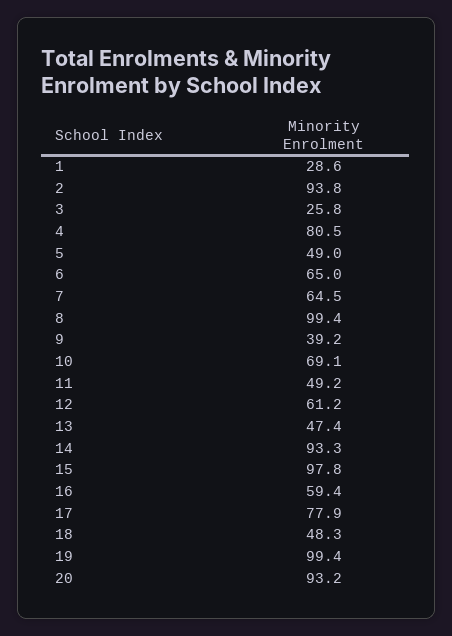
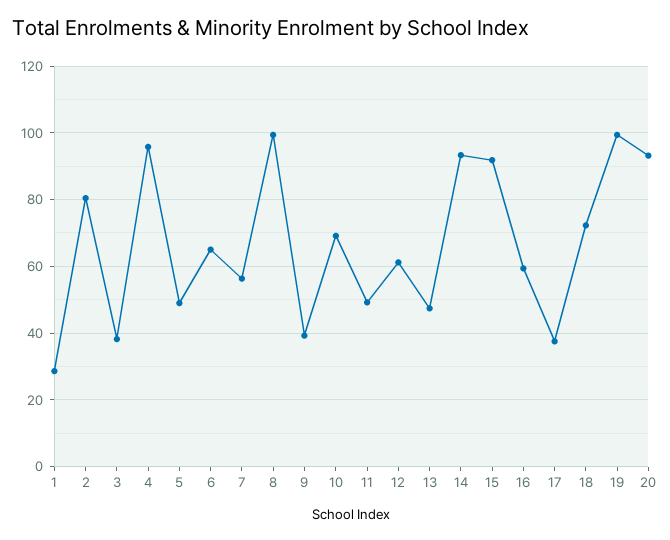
  {
    "1": 28.6,
-   "2": 93.8,
+   "2": 80,
-   "3": 25.8,
+   "3": 38,
-   "4": 80.5,
+   "4": 96,
    "5": 49,
    "6": 65,
-   "7": 64.5,
+   "7": 56,
    "8": 99.4,
    "9": 39.2,
    "10": 69.1,
    "11": 49.2,
    "12": 61.2,
    "13": 47.4,
    "14": 93.3,
-   "15": 97.8,
+   "15": 92,
    "16": 59.4,
-   "17": 77.9,
+   "17": 38,
-   "18": 48.3,
+   "18": 72,
    "19": 99.4,
    "20": 93.2
  }

